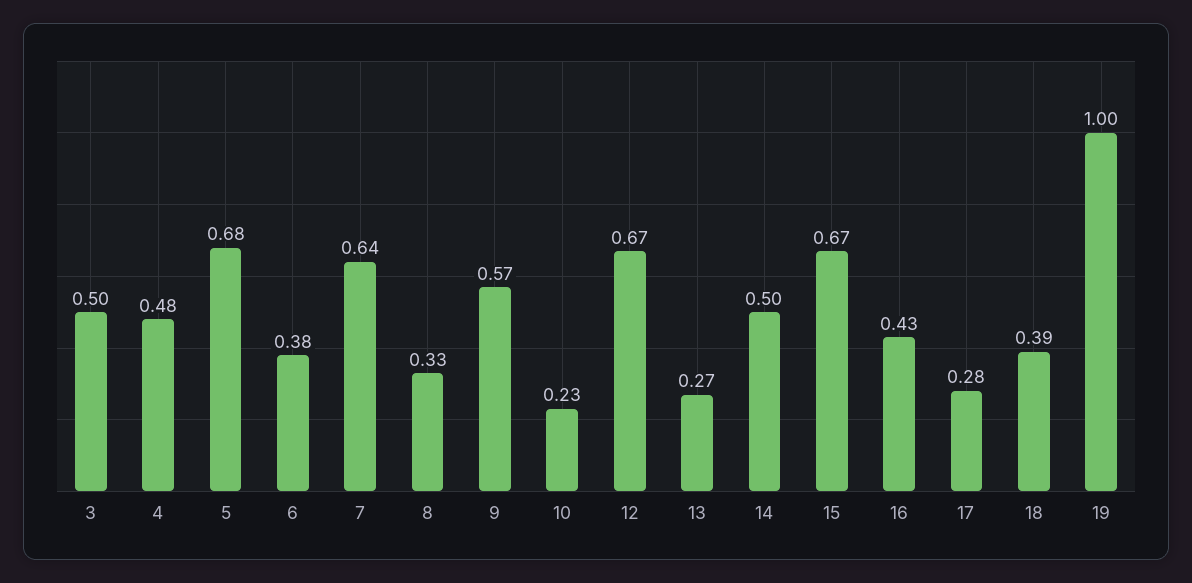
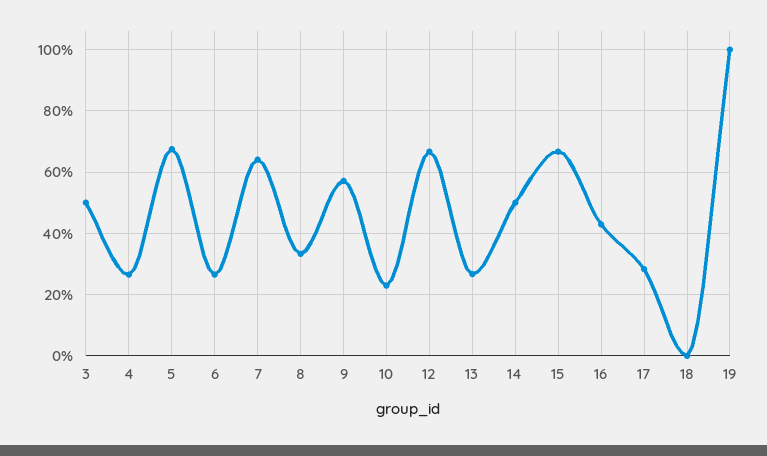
  {
    "3": 0.5,
-   "4": 0.48,
+   "4": 0.26,
    "5": 0.68,
-   "6": 0.38,
+   "6": 0.26,
    "7": 0.64,
    "8": 0.33,
    "9": 0.57,
    "10": 0.23,
    "12": 0.67,
    "13": 0.27,
    "14": 0.5,
    "15": 0.67,
    "16": 0.43,
    "17": 0.28,
-   "18": 0.39,
+   "18": 0,
    "19": 1
  }

